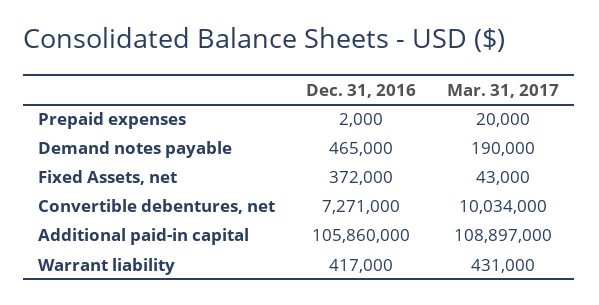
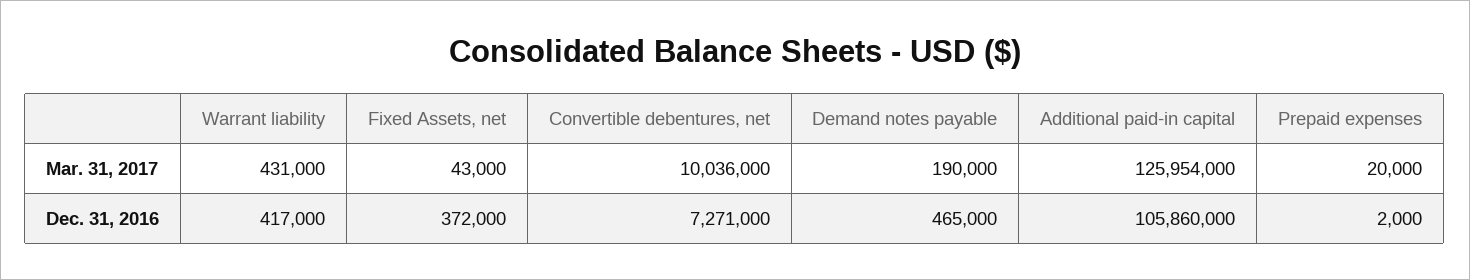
  {
    "Dec. 31, 2016": {
      "Prepaid expenses": 2000,
      "Demand notes payable": 465000,
      "Fixed Assets, net": 372000,
      "Convertible debentures, net": 7271000,
      "Additional paid-in capital": 105860000,
      "Warrant liability": 417000
    },
    "Mar. 31, 2017": {
      "Prepaid expenses": 20000,
      "Demand notes payable": 190000,
      "Fixed Assets, net": 43000,
-     "Convertible debentures, net": 10034000,
+     "Convertible debentures, net": 10036000,
-     "Additional paid-in capital": 108897000,
+     "Additional paid-in capital": 125954000,
      "Warrant liability": 431000
    }
  }

